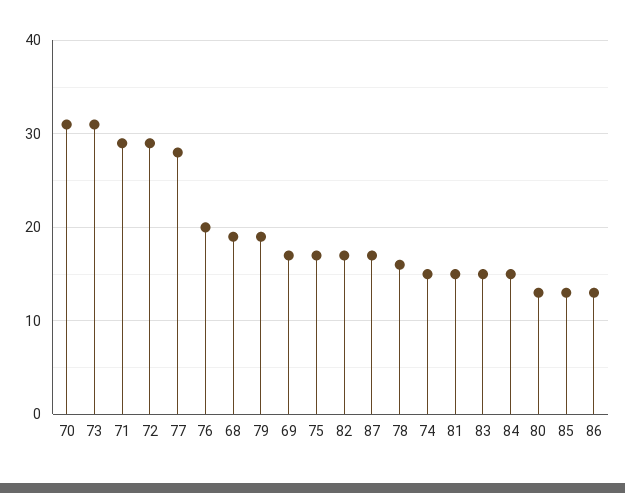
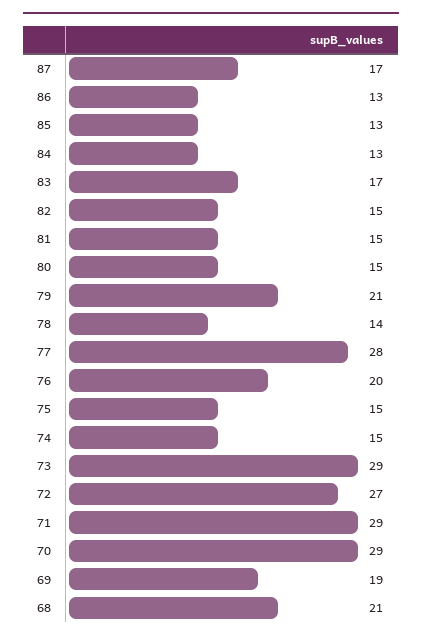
  {
-   "70": 31,
+   "70": 29,
-   "73": 31,
+   "73": 29,
    "71": 29,
-   "72": 29,
+   "72": 27,
    "77": 28,
    "76": 20,
-   "68": 19,
+   "68": 21,
-   "79": 19,
+   "79": 21,
-   "69": 17,
+   "69": 19,
-   "75": 17,
+   "75": 15,
-   "82": 17,
+   "82": 15,
    "87": 17,
-   "78": 16,
+   "78": 14,
    "74": 15,
    "81": 15,
-   "83": 15,
+   "83": 17,
-   "84": 15,
+   "84": 13,
-   "80": 13,
+   "80": 15,
    "85": 13,
    "86": 13
  }

